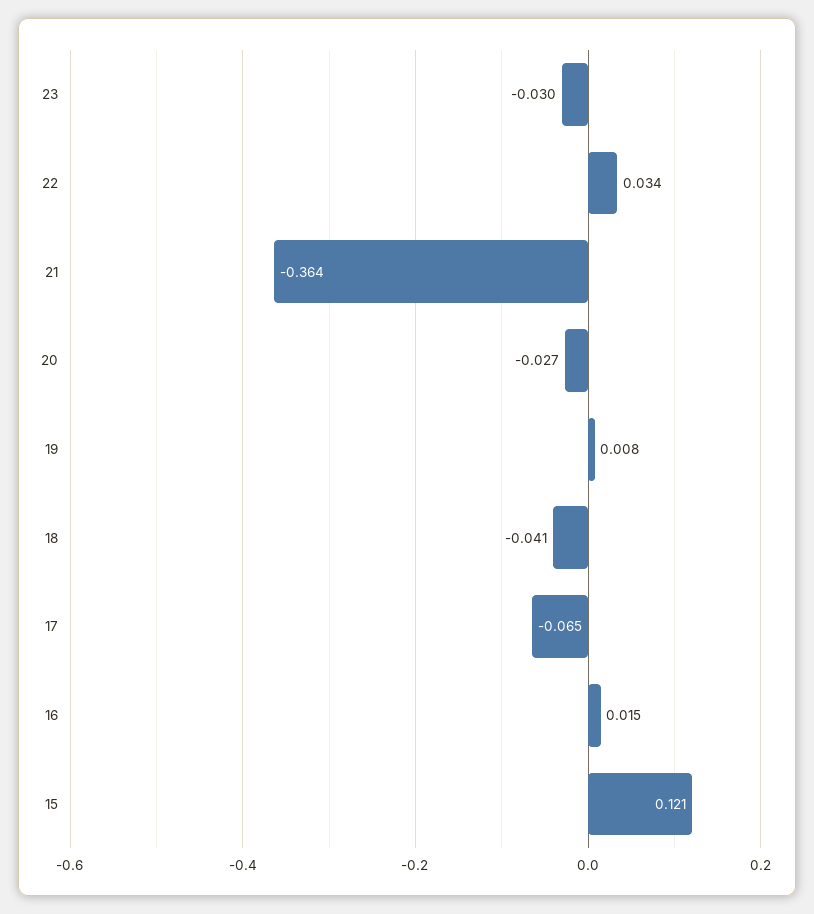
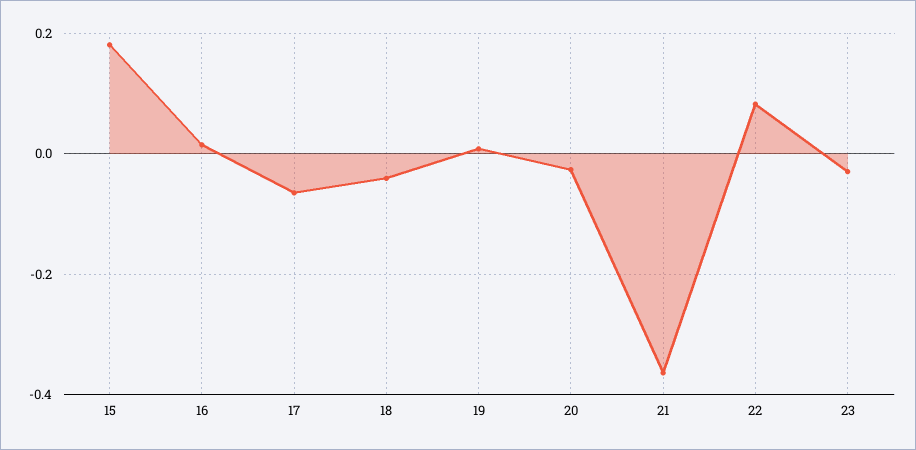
  {
    "23": -0.03,
-   "22": 0.034,
+   "22": 0.08,
    "21": -0.364,
    "20": -0.027,
    "19": 0.008,
    "18": -0.041,
    "17": -0.065,
    "16": 0.015,
-   "15": 0.121
+   "15": 0.18
  }

